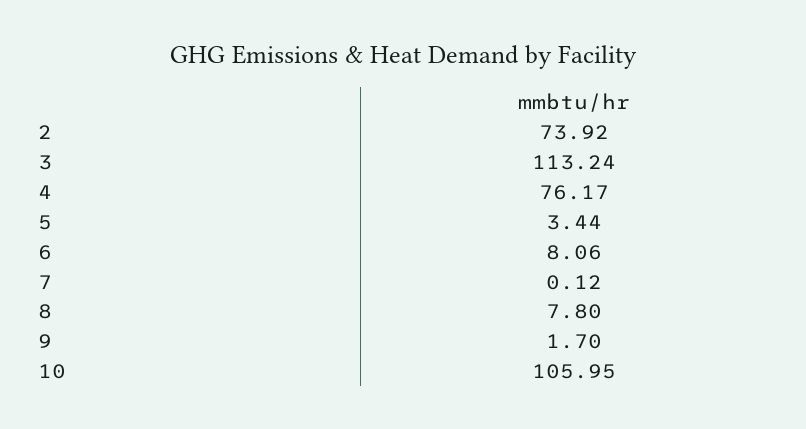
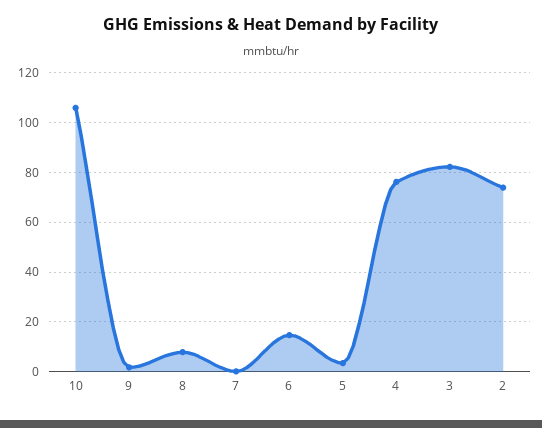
  {
    "2": 73.92,
-   "3": 113.24,
+   "3": 82.5,
    "4": 76.17,
    "5": 3.44,
-   "6": 8.06,
+   "6": 15,
    "7": 0.12,
    "8": 7.8,
    "9": 1.7,
    "10": 105.95
  }

